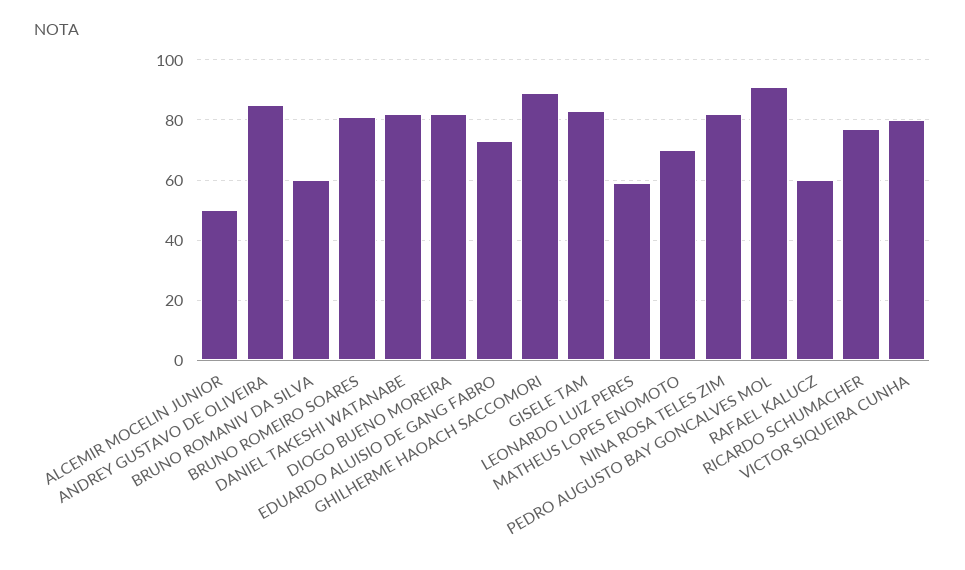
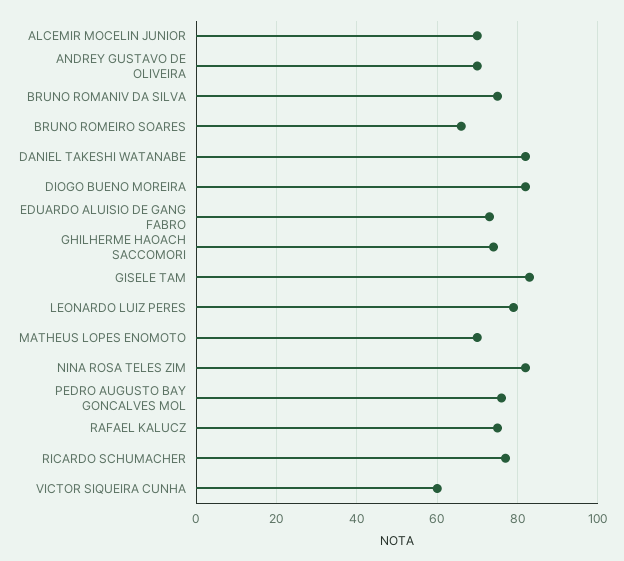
  {
-   "ALCEMIR MOCELIN JUNIOR": 50,
+   "ALCEMIR MOCELIN JUNIOR": 70,
-   "ANDREY GUSTAVO DE OLIVEIRA": 85,
+   "ANDREY GUSTAVO DE OLIVEIRA": 70,
-   "BRUNO ROMANIV DA SILVA": 60,
+   "BRUNO ROMANIV DA SILVA": 75,
-   "BRUNO ROMEIRO SOARES": 80,
+   "BRUNO ROMEIRO SOARES": 65,
    "DANIEL TAKESHI WATANABE": 80,
    "DIOGO BUENO MOREIRA": 80,
    "EDUARDO ALUISIO DE GANG FABRO": 75,
-   "GHILHERME HAOACH SACCOMORI": 90,
+   "GHILHERME HAOACH SACCOMORI": 75,
    "GISELE TAM": 85,
-   "LEONARDO LUIZ PERES": 60,
+   "LEONARDO LUIZ PERES": 80,
    "MATHEUS LOPES ENOMOTO": 70,
    "NINA ROSA TELES ZIM": 80,
-   "PEDRO AUGUSTO BAY GONCALVES MOL": 90,
+   "PEDRO AUGUSTO BAY GONCALVES MOL": 75,
-   "RAFAEL KALUCZ": 60,
+   "RAFAEL KALUCZ": 75,
    "RICARDO SCHUMACHER": 75,
-   "VICTOR SIQUEIRA CUNHA": 80
+   "VICTOR SIQUEIRA CUNHA": 60
  }

